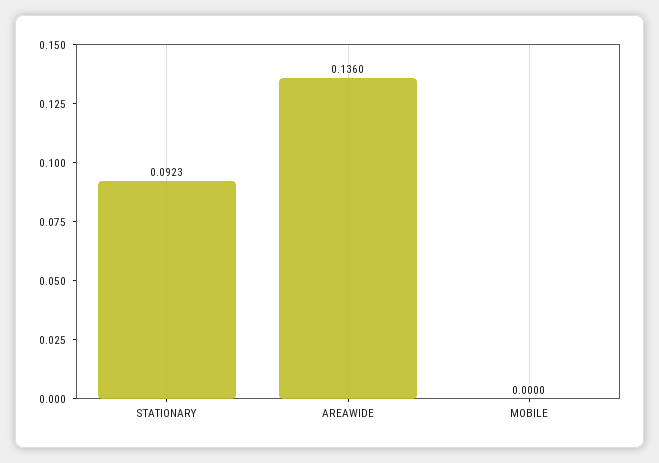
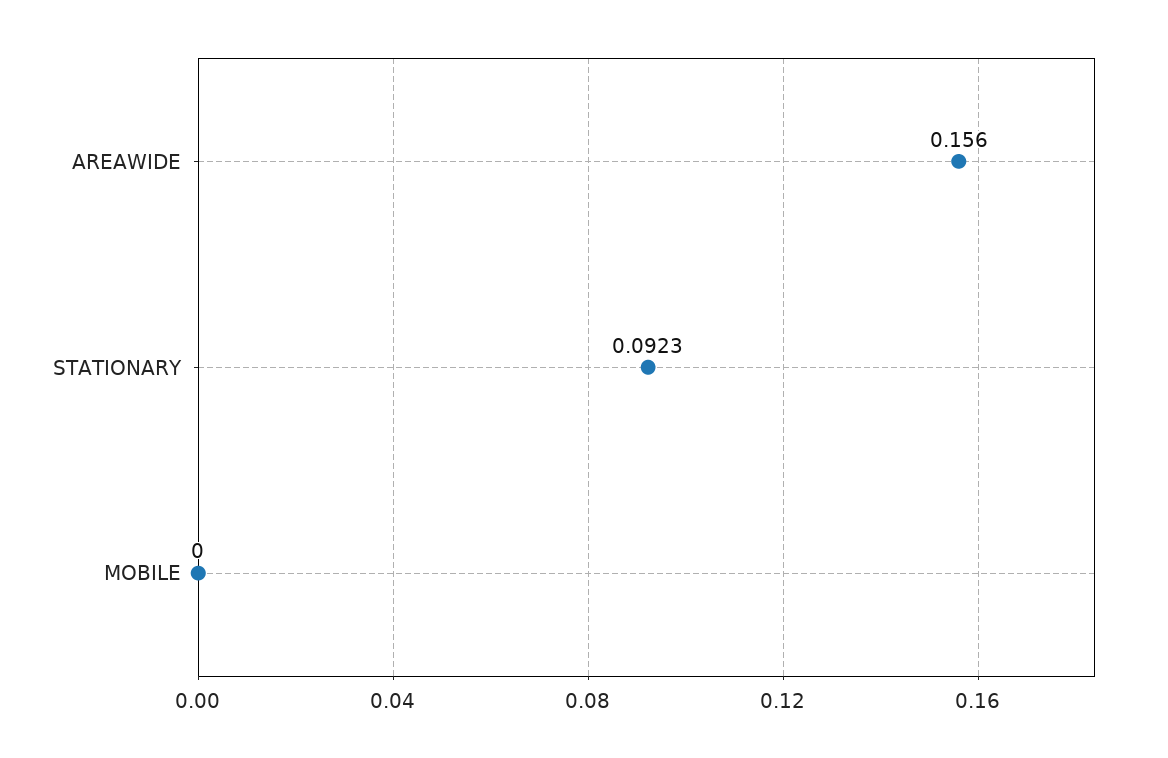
  {
    "STATIONARY": 0.0923,
-   "AREAWIDE": 0.136,
+   "AREAWIDE": 0.156,
    "MOBILE": 0
  }

